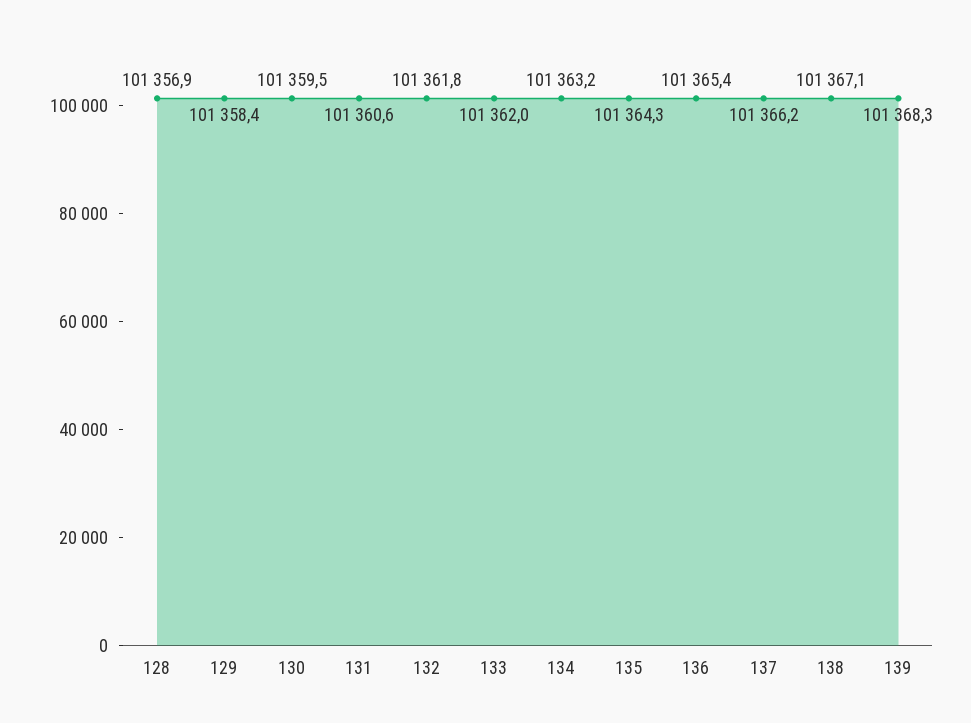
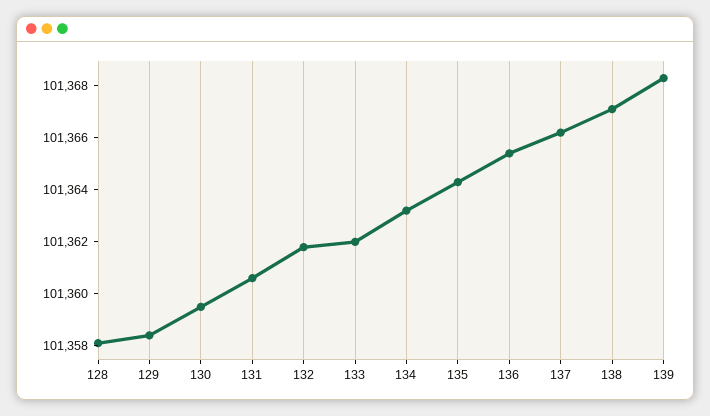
  {
-   "128": 101356.9,
+   "128": 101358,
    "129": 101358.4,
    "130": 101359.5,
    "131": 101360.6,
    "132": 101361.8,
    "133": 101362,
    "134": 101363.2,
    "135": 101364.3,
    "136": 101365.4,
    "137": 101366.2,
    "138": 101367.1,
    "139": 101368.3
  }

